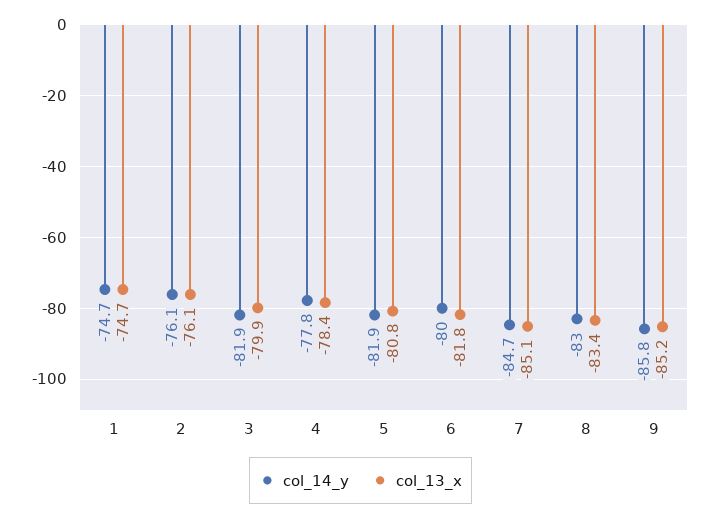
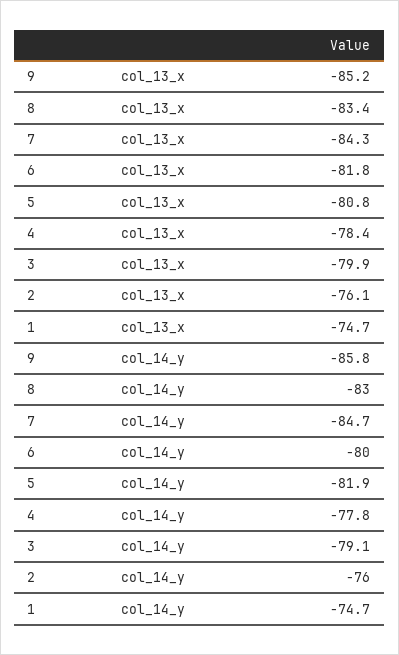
  {
    "col_14_y": {
      "1": -74.7,
-     "2": -76.1,
+     "2": -76,
-     "3": -81.9,
+     "3": -79.1,
      "4": -77.8,
      "5": -81.9,
      "6": -80,
      "7": -84.7,
      "8": -83,
      "9": -85.8
    },
    "col_13_x": {
      "1": -74.7,
      "2": -76.1,
      "3": -79.9,
      "4": -78.4,
      "5": -80.8,
      "6": -81.8,
-     "7": -85.1,
+     "7": -84.3,
      "8": -83.4,
      "9": -85.2
    }
  }

